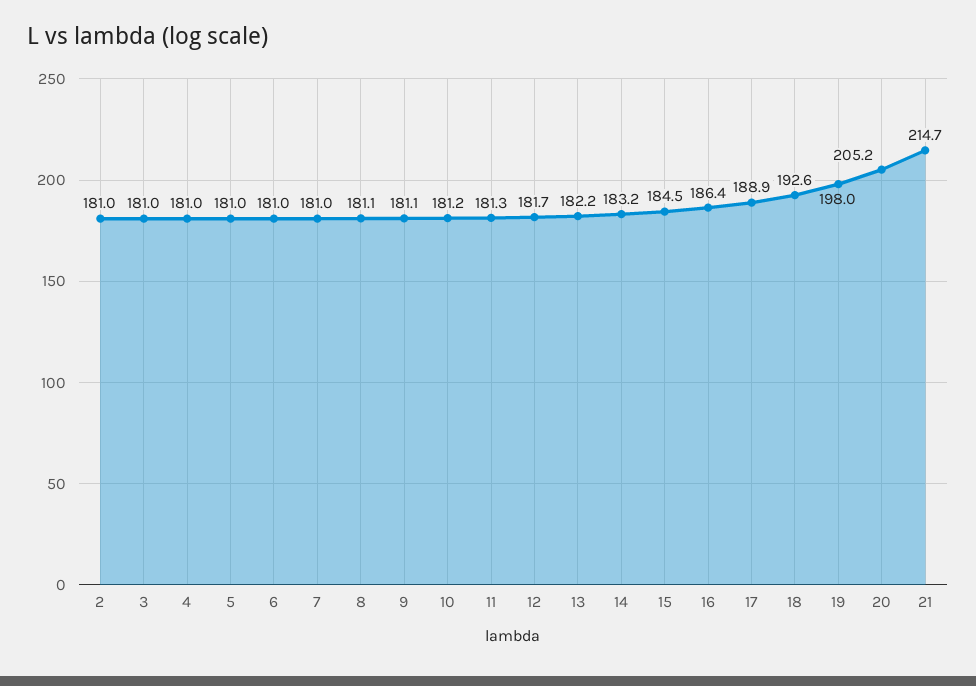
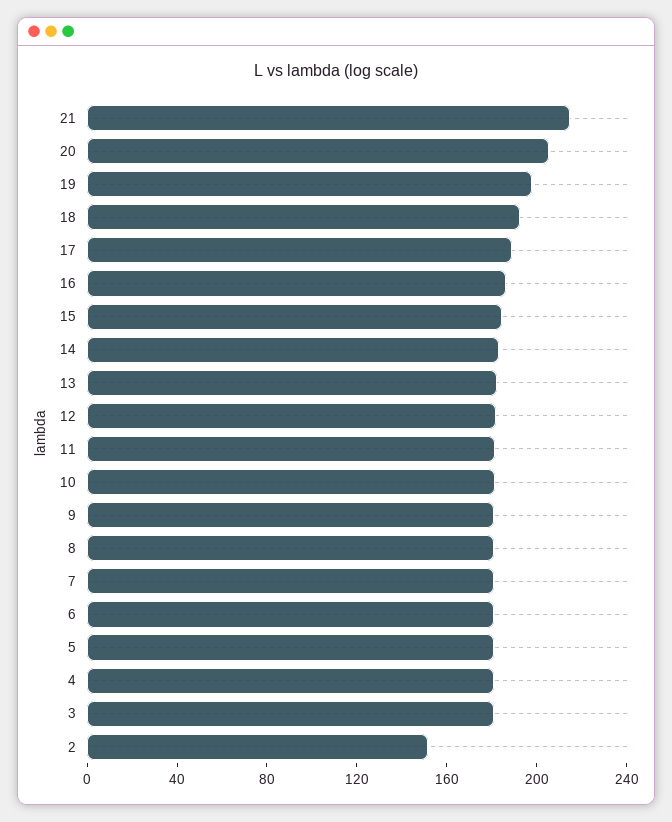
  {
-   "2": 181,
+   "2": 150,
    "3": 181,
    "4": 181,
    "5": 181,
    "6": 181,
    "7": 181,
    "8": 181.1,
    "9": 181.1,
    "10": 181.2,
    "11": 181.3,
    "12": 181.7,
    "13": 182.2,
    "14": 183.2,
    "15": 184.5,
    "16": 186.4,
    "17": 188.9,
    "18": 192.6,
    "19": 198,
    "20": 205.2,
    "21": 214.7
  }

